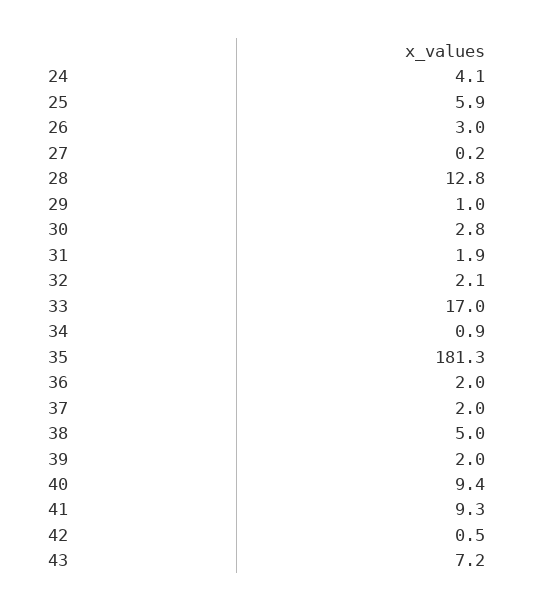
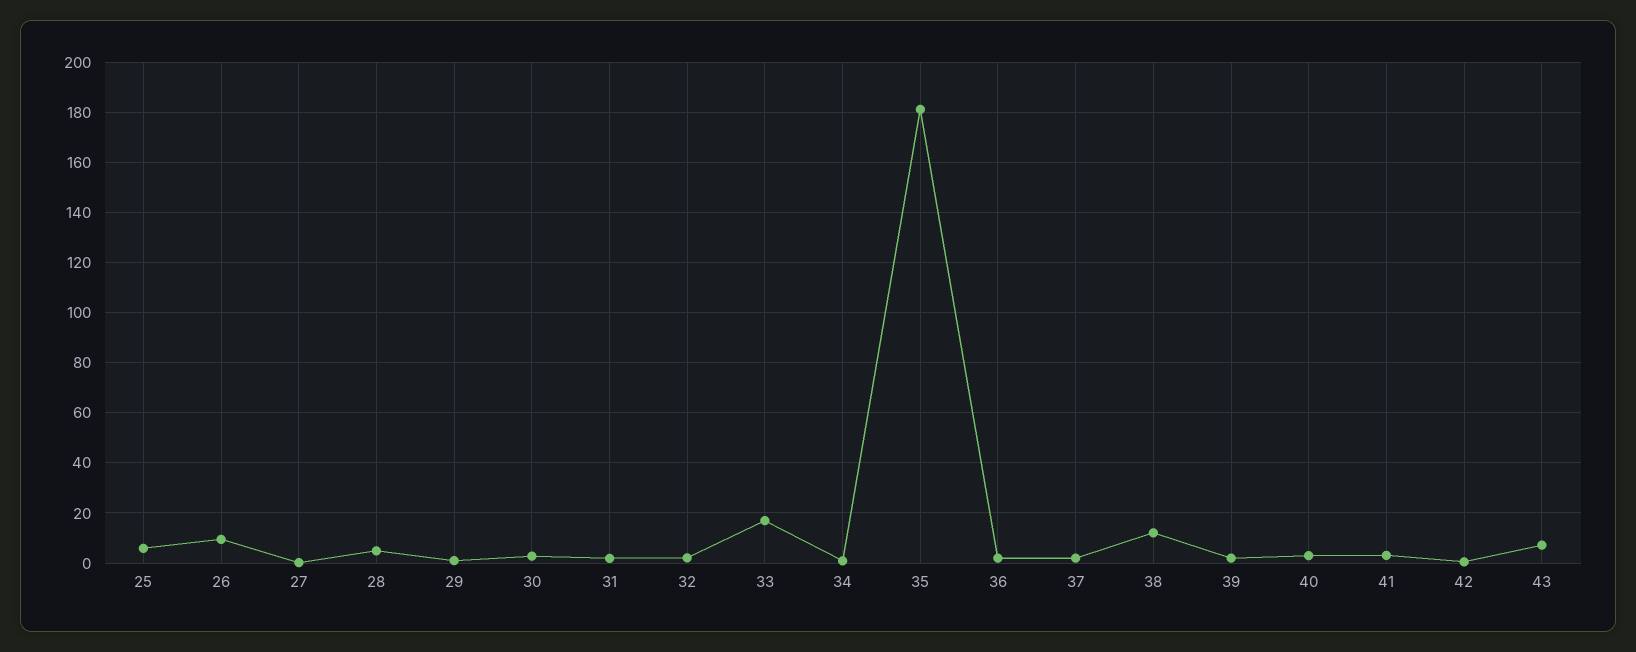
  {
-   "24": 4.1,
    "25": 5.9,
-   "26": 3,
+   "26": 10,
    "27": 0.2,
-   "28": 12.8,
+   "28": 5,
    "29": 1,
    "30": 2.8,
    "31": 1.9,
    "32": 2.1,
    "33": 17,
    "34": 0.9,
    "35": 181.3,
    "36": 2,
    "37": 2,
-   "38": 5,
+   "38": 12.5,
    "39": 2,
-   "40": 9.4,
+   "40": 2.5,
-   "41": 9.3,
+   "41": 2.5,
    "42": 0.5,
    "43": 7.2
  }

